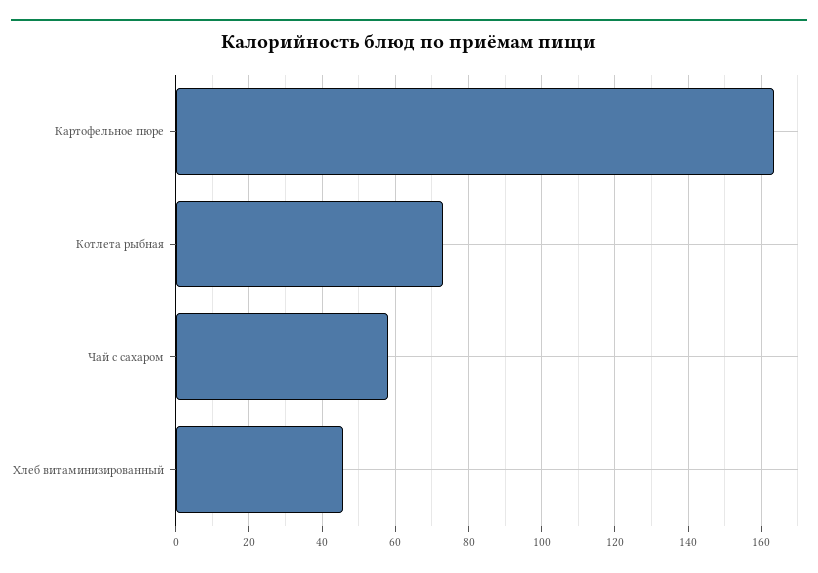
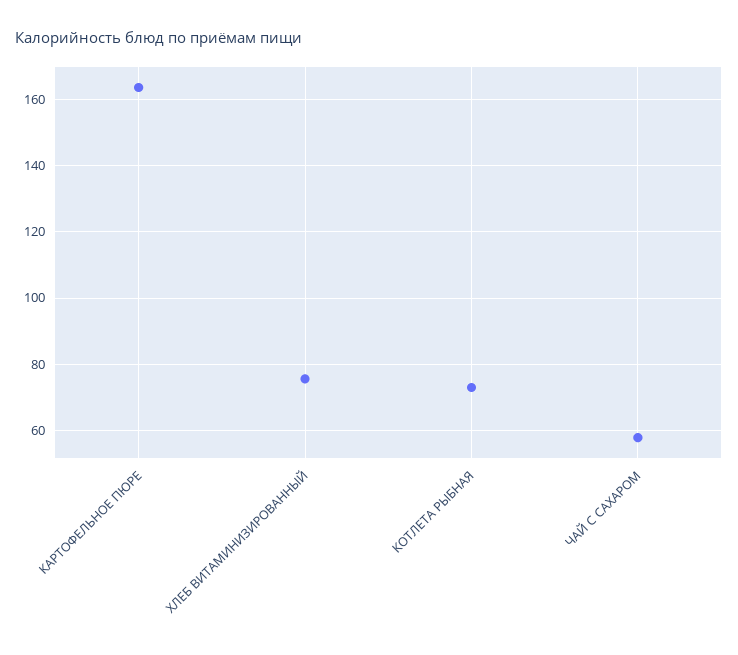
  {
    "Картофельное пюре": 164,
    "Котлета рыбная": 74,
    "Чай с сахаром": 58,
-   "Хлеб витаминизированный": 46
+   "Хлеб витаминизированный": 76
  }

